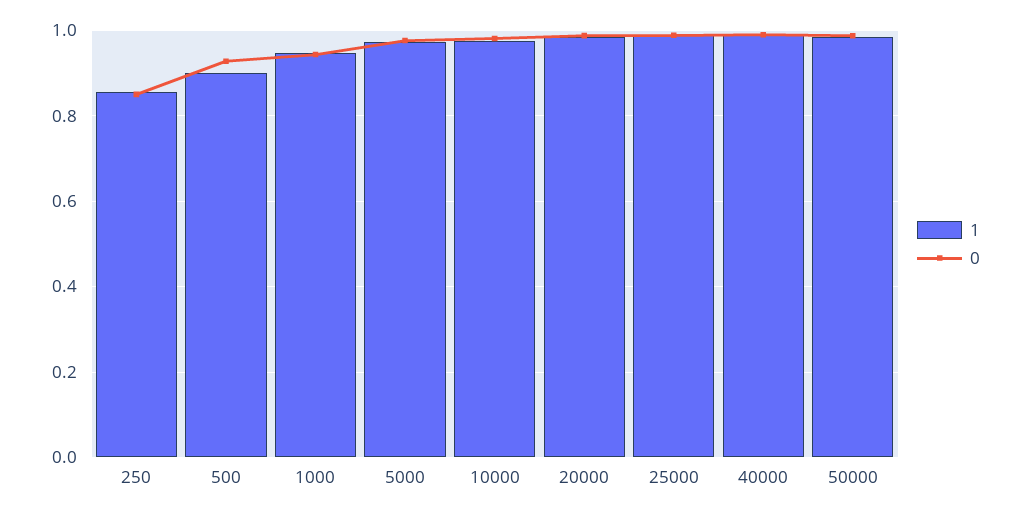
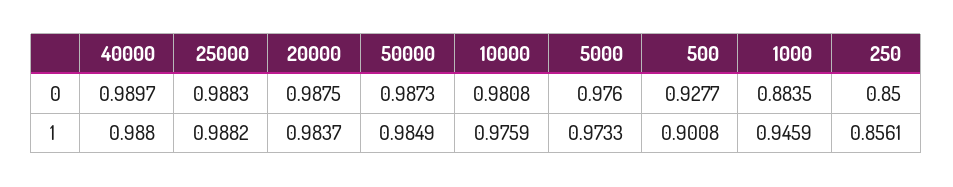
  {
    "1": {
      "250": 0.8561,
      "500": 0.9008,
      "1000": 0.9459,
      "5000": 0.9733,
      "10000": 0.9759,
      "20000": 0.9837,
      "25000": 0.9882,
      "40000": 0.988,
      "50000": 0.9849
    },
    "0": {
      "250": 0.85,
      "500": 0.9277,
-     "1000": 0.94,
+     "1000": 0.8835,
      "5000": 0.976,
      "10000": 0.9808,
      "20000": 0.9875,
      "25000": 0.9883,
      "40000": 0.9897,
      "50000": 0.9873
    }
  }

